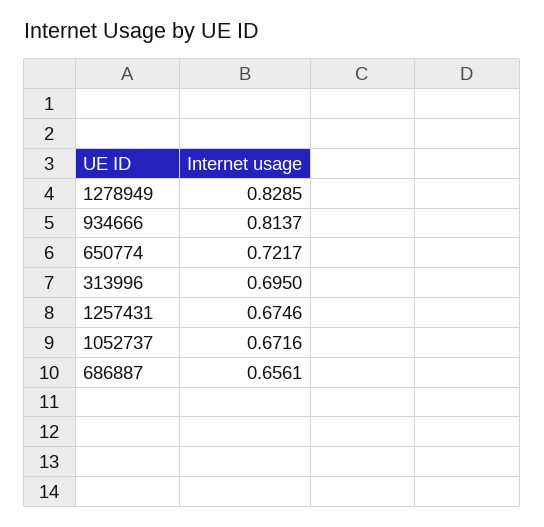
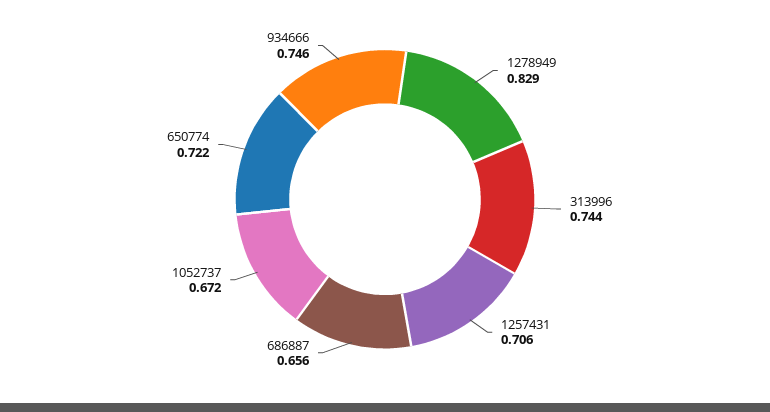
  {
    "1278949": 0.8285,
-   "934666": 0.8137,
+   "934666": 0.746,
    "650774": 0.7217,
-   "313996": 0.695,
+   "313996": 0.744,
-   "1257431": 0.6746,
+   "1257431": 0.706,
    "1052737": 0.6716,
    "686887": 0.6561
  }

